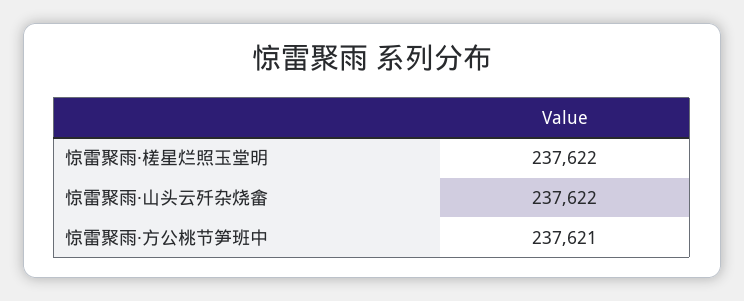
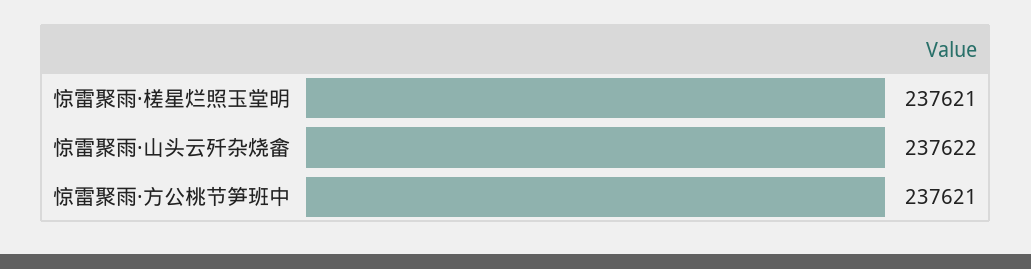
  {
-   "惊雷聚雨·槎星烂照玉堂明": 237622,
+   "惊雷聚雨·槎星烂照玉堂明": 237621,
    "惊雷聚雨·山头云歼杂烧畲": 237622,
    "惊雷聚雨·方公桃节笋班中": 237621
  }

